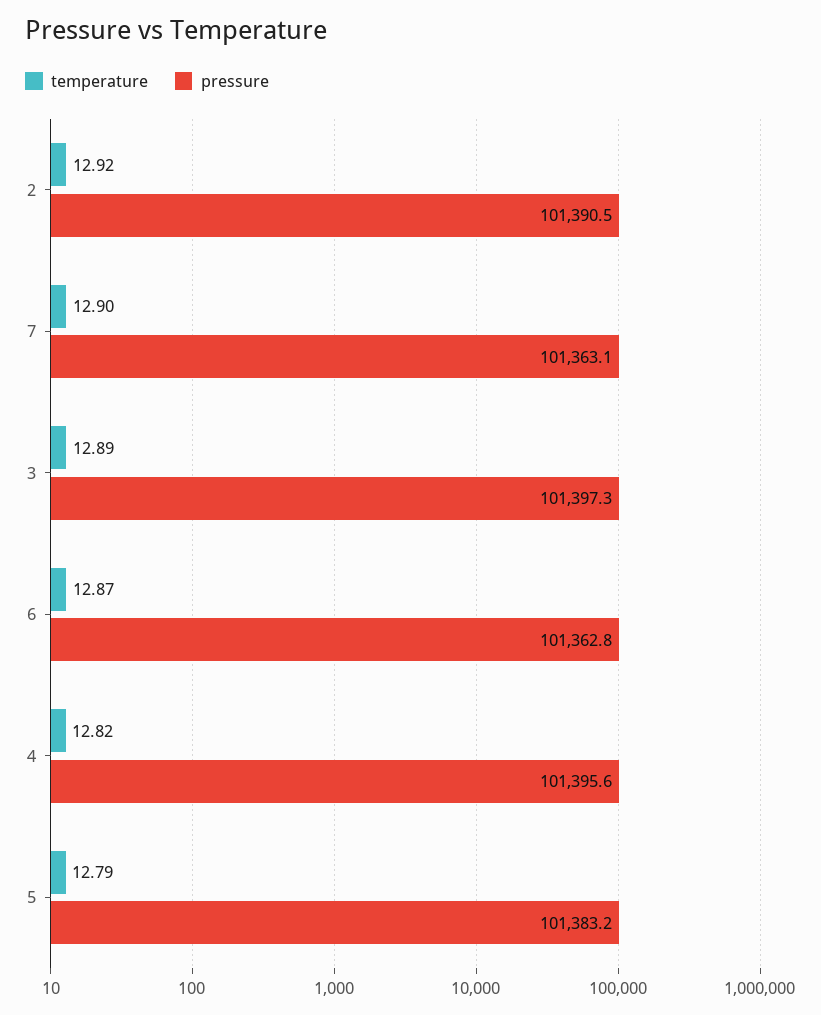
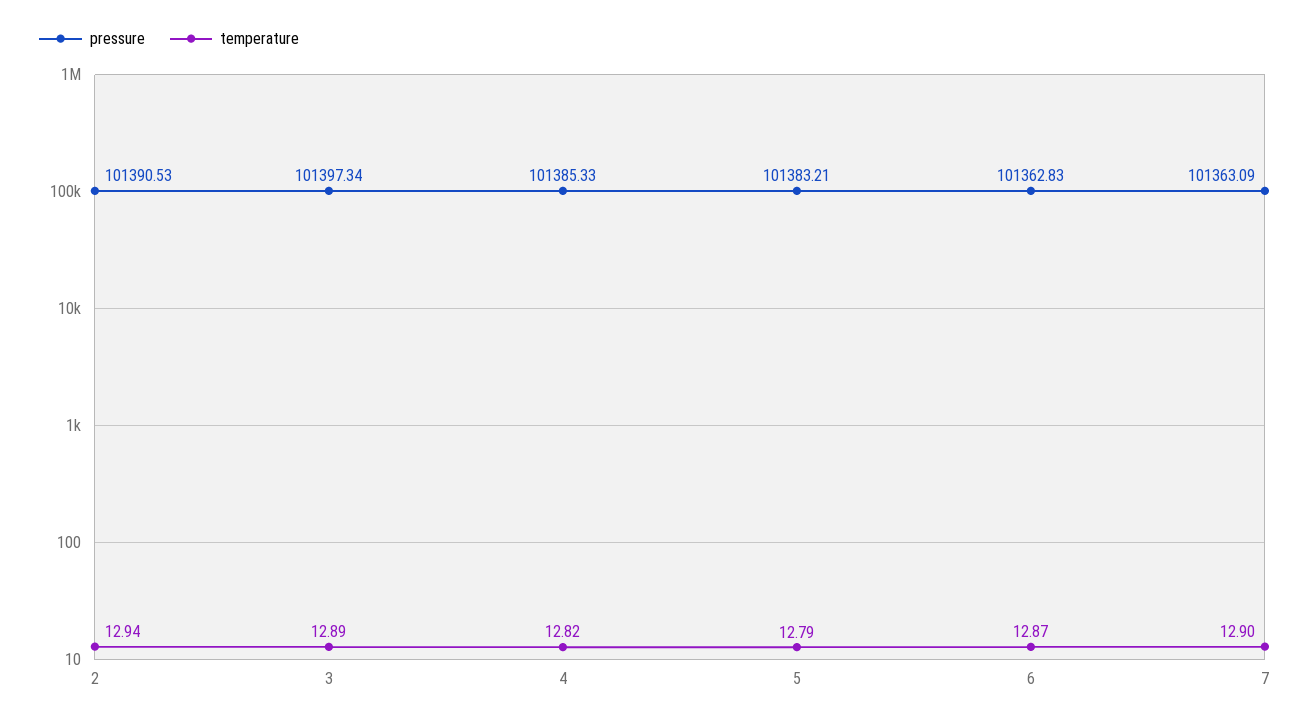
  {
    "temperature": {
-     "2": 12.92,
+     "2": 12.94,
      "7": 12.9,
      "3": 12.89,
      "6": 12.87,
      "4": 12.82,
      "5": 12.79
    },
    "pressure": {
      "2": 101390.53,
      "7": 101363.09,
      "3": 101397.34,
      "6": 101362.83,
-     "4": 101395.6,
+     "4": 101385.33,
      "5": 101383.21
    }
  }

